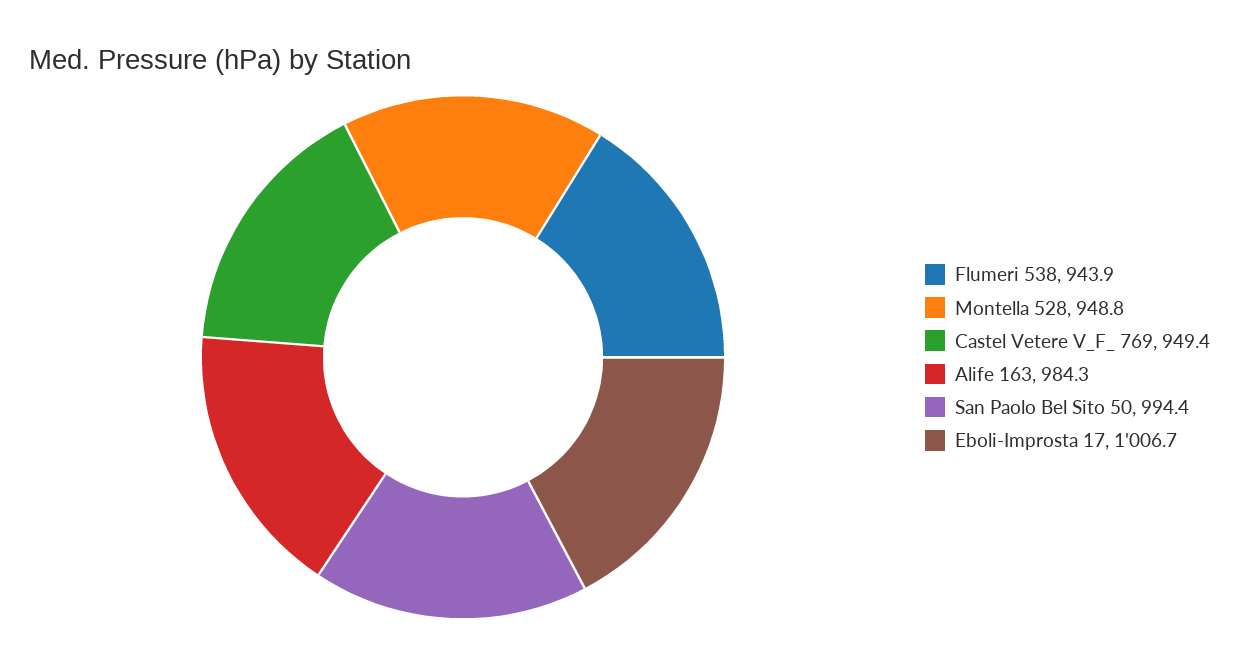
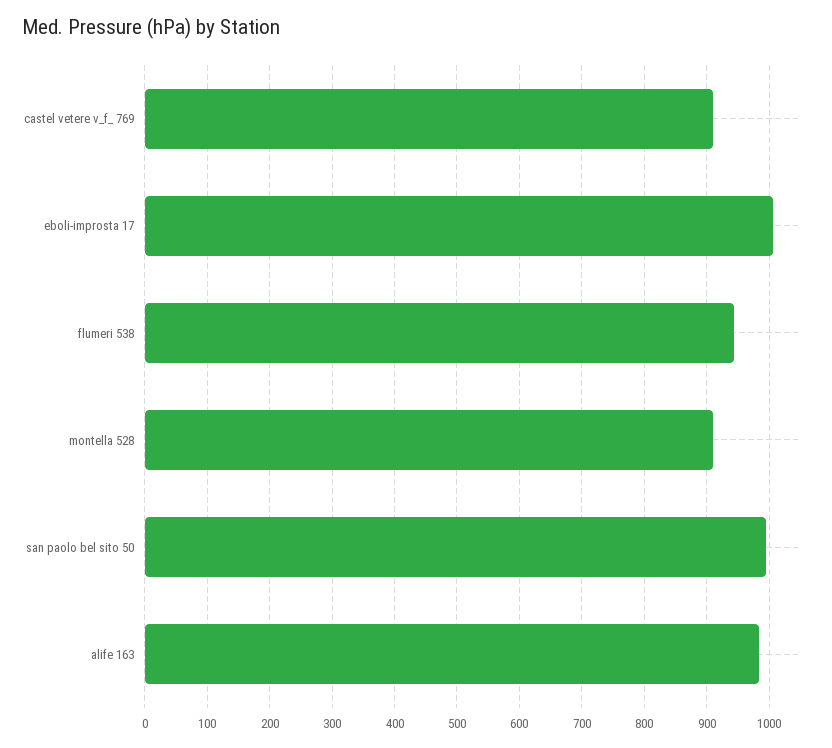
  {
    "Flumeri 538": 943.9,
-   "Montella 528": 948.8,
+   "Montella 528": 910,
-   "Castel Vetere V_F_ 769": 949.4,
+   "Castel Vetere V_F_ 769": 910,
    "Alife 163": 984.3,
    "San Paolo Bel Sito 50": 994.4,
    "Eboli-Improsta 17": 1006.7
  }

